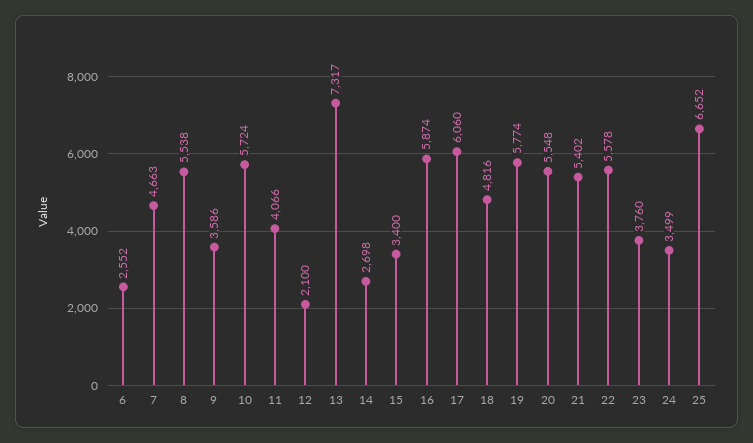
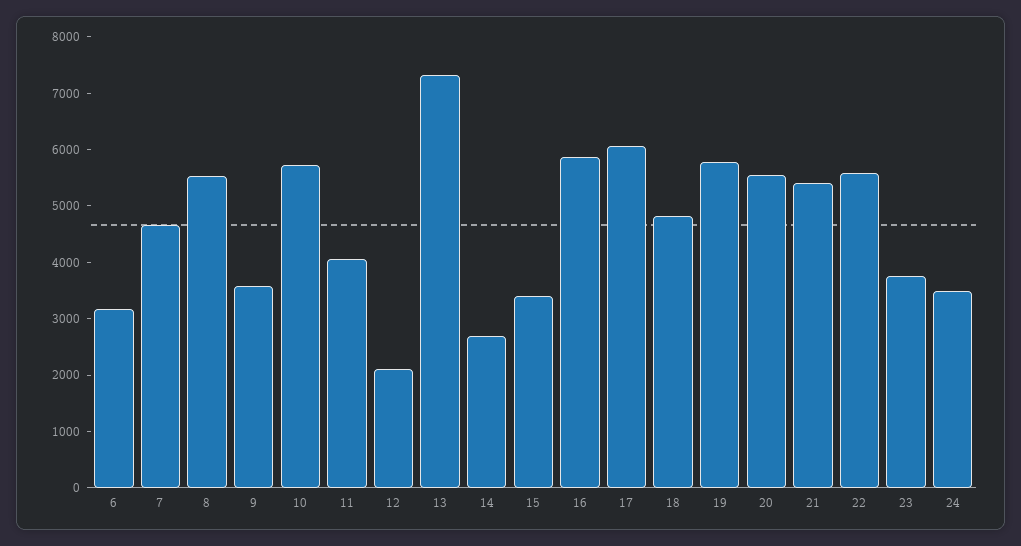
  {
-   "6": 2552,
+   "6": 3200,
    "7": 4663,
    "8": 5538,
    "9": 3586,
    "10": 5724,
    "11": 4066,
    "12": 2100,
    "13": 7317,
    "14": 2698,
    "15": 3400,
    "16": 5874,
    "17": 6060,
    "18": 4816,
    "19": 5774,
    "20": 5548,
    "21": 5402,
    "22": 5578,
    "23": 3760,
-   "24": 3499,
+   "24": 3499
-   "25": 6652
  }

